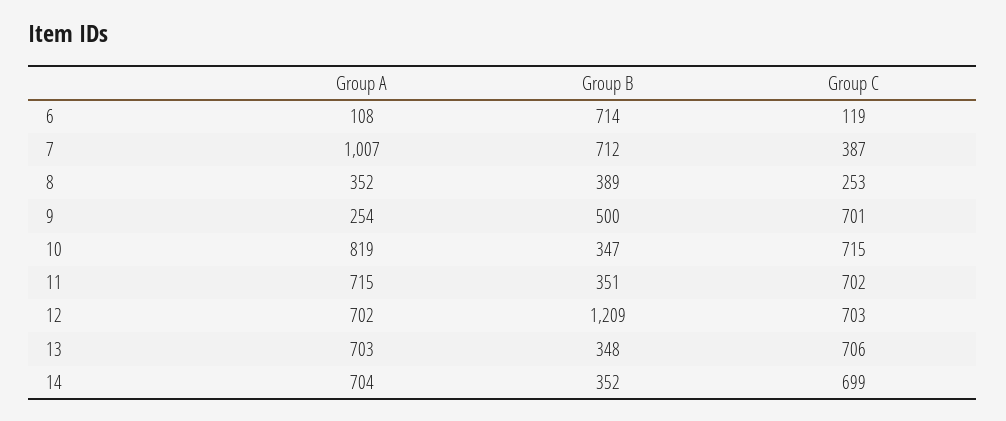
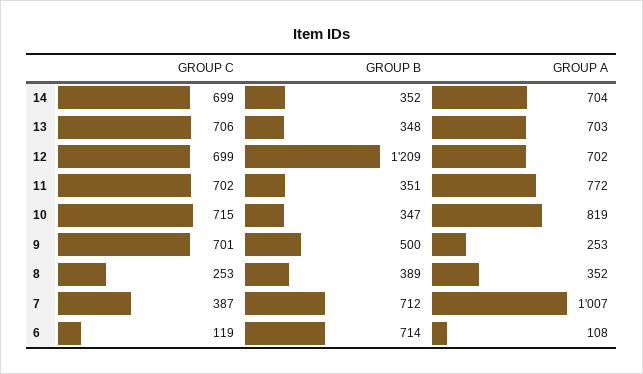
  {
    "Group A": {
      "6": 108,
      "7": 1007,
      "8": 352,
-     "9": 254,
+     "9": 253,
      "10": 819,
-     "11": 715,
+     "11": 772,
      "12": 702,
      "13": 703,
      "14": 704
    },
    "Group B": {
      "6": 714,
      "7": 712,
      "8": 389,
      "9": 500,
      "10": 347,
      "11": 351,
      "12": 1209,
      "13": 348,
      "14": 352
    },
    "Group C": {
      "6": 119,
      "7": 387,
      "8": 253,
      "9": 701,
      "10": 715,
      "11": 702,
-     "12": 703,
+     "12": 699,
      "13": 706,
      "14": 699
    }
  }

